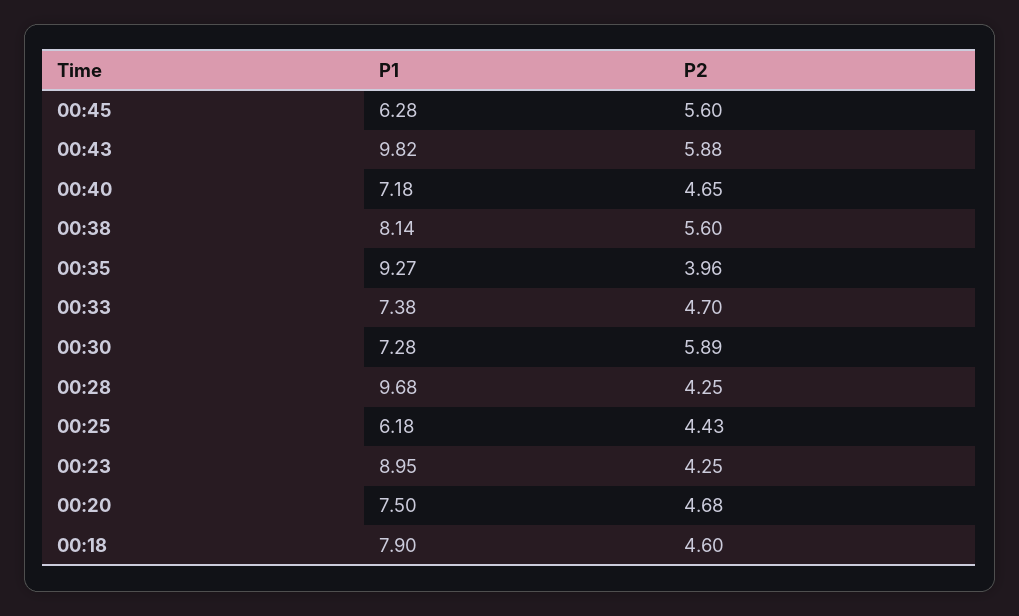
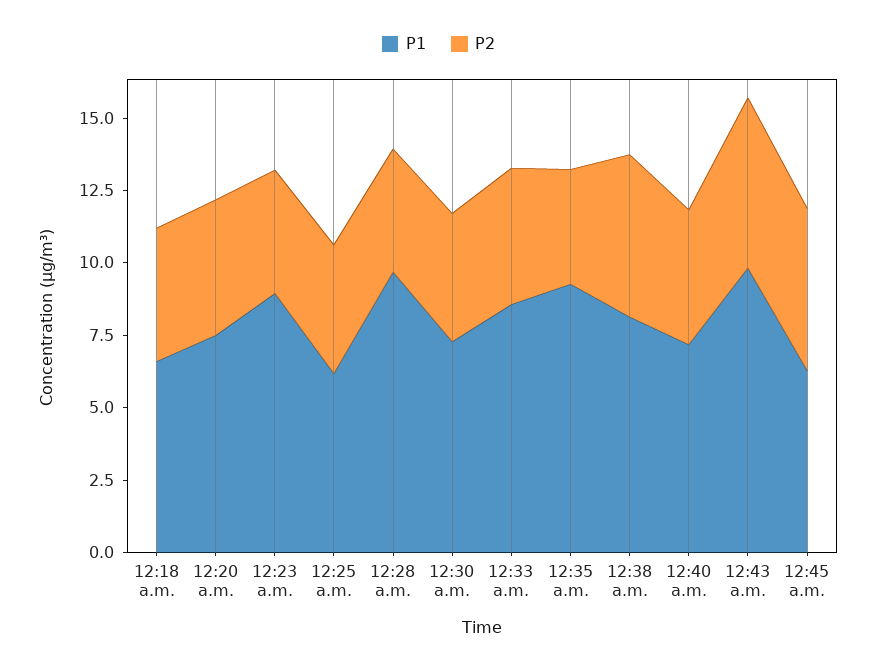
  {
    "P1": {
      "00:45": 6.28,
      "00:43": 9.82,
      "00:40": 7.18,
      "00:38": 8.14,
      "00:35": 9.27,
-     "00:33": 7.38,
+     "00:33": 8.5,
      "00:30": 7.28,
      "00:28": 9.68,
      "00:25": 6.18,
      "00:23": 8.95,
      "00:20": 7.5,
-     "00:18": 7.9
+     "00:18": 6.5
    },
    "P2": {
      "00:45": 5.6,
      "00:43": 5.88,
      "00:40": 4.65,
      "00:38": 5.6,
      "00:35": 3.96,
      "00:33": 4.7,
-     "00:30": 5.89,
+     "00:30": 4.5,
      "00:28": 4.25,
      "00:25": 4.43,
      "00:23": 4.25,
      "00:20": 4.68,
      "00:18": 4.6
    }
  }

